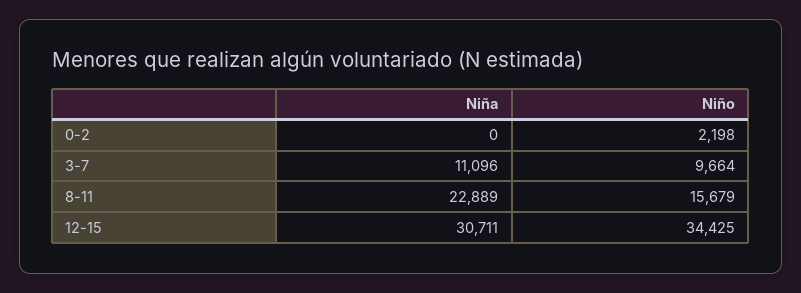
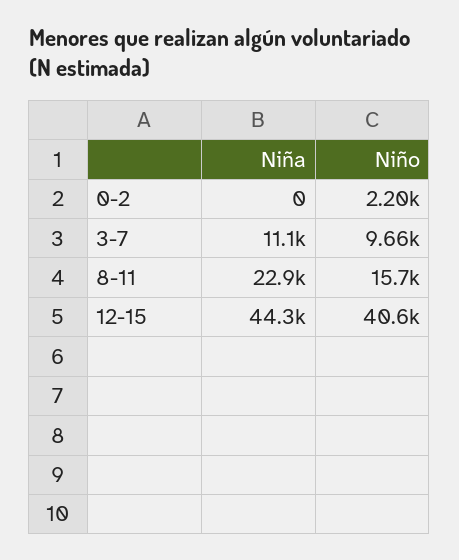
  {
    "Niña": {
      "0-2": 0,
      "3-7": 11096,
      "8-11": 22889,
-     "12-15": 30711
+     "12-15": 44300
    },
    "Niño": {
      "0-2": 2198,
      "3-7": 9664,
      "8-11": 15679,
-     "12-15": 34425
+     "12-15": 40600
    }
  }

